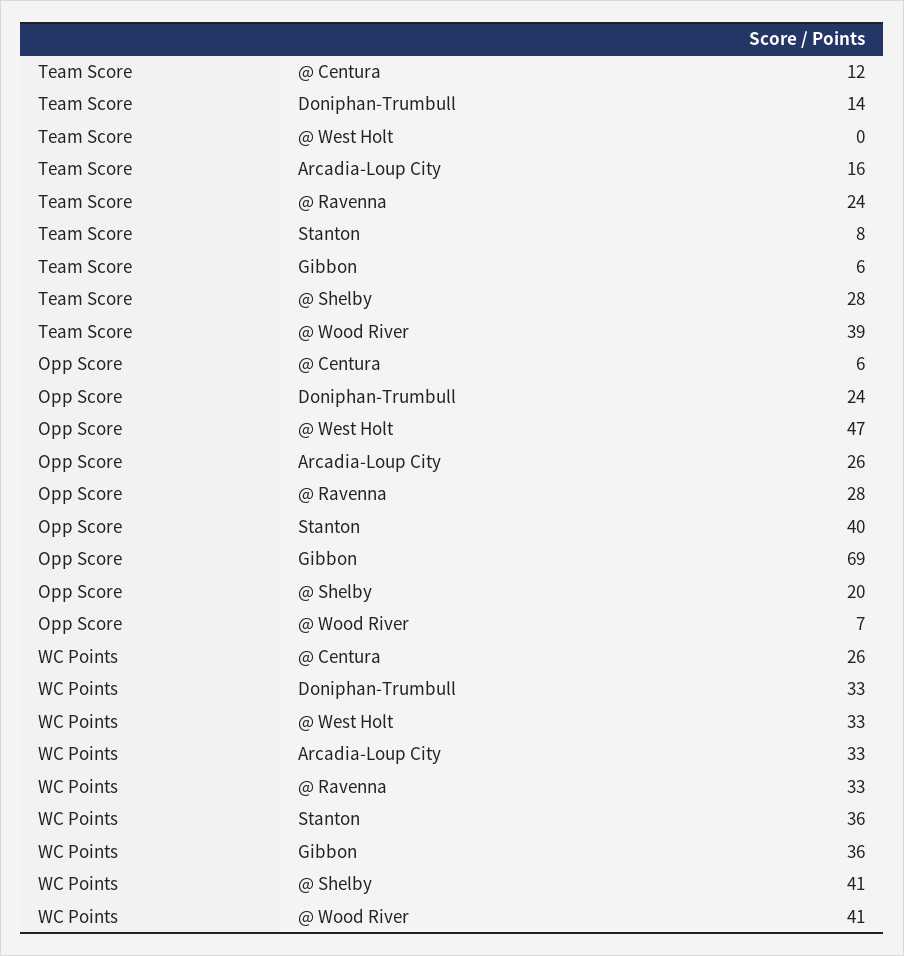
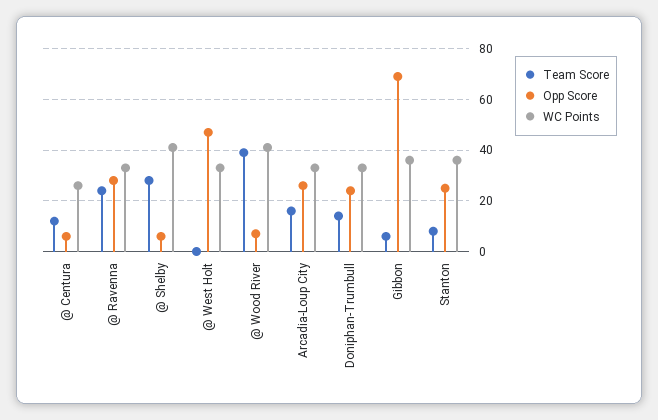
  {
    "Team Score": {
      "@ Centura": 12,
      "Doniphan-Trumbull": 14,
      "@ West Holt": 0,
      "Arcadia-Loup City": 16,
      "@ Ravenna": 24,
      "Stanton": 8,
      "Gibbon": 6,
      "@ Shelby": 28,
      "@ Wood River": 39
    },
    "Opp Score": {
      "@ Centura": 6,
      "Doniphan-Trumbull": 24,
      "@ West Holt": 47,
      "Arcadia-Loup City": 26,
      "@ Ravenna": 28,
-     "Stanton": 40,
+     "Stanton": 25,
      "Gibbon": 69,
-     "@ Shelby": 20,
+     "@ Shelby": 5,
      "@ Wood River": 7
    },
    "WC Points": {
      "@ Centura": 26,
      "Doniphan-Trumbull": 33,
      "@ West Holt": 33,
      "Arcadia-Loup City": 33,
      "@ Ravenna": 33,
      "Stanton": 36,
      "Gibbon": 36,
      "@ Shelby": 41,
      "@ Wood River": 41
    }
  }

